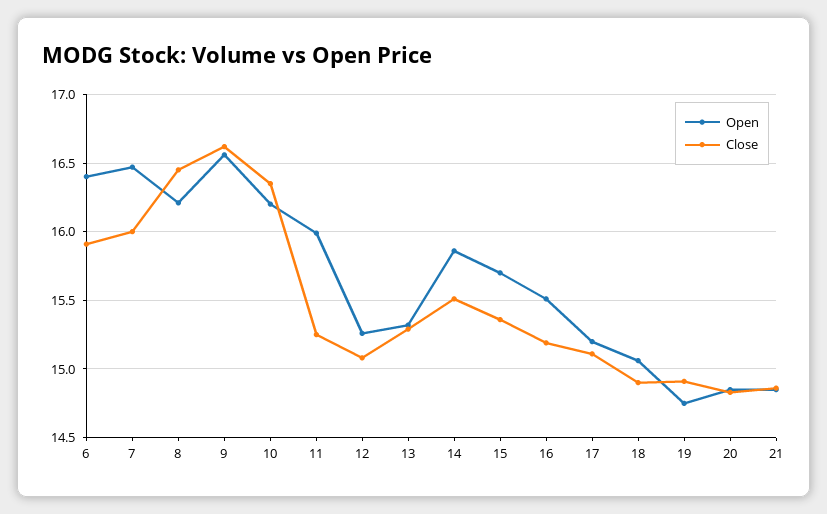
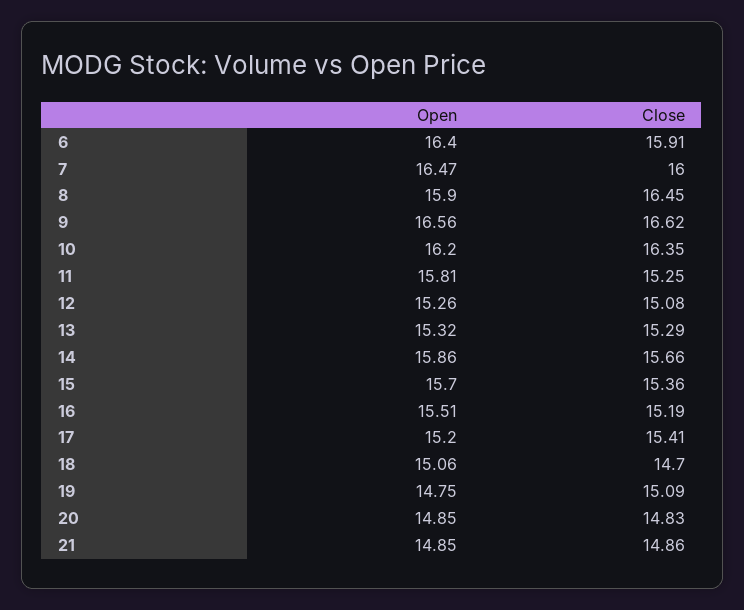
  {
    "Open": {
      "6": 16.4,
      "7": 16.47,
-     "8": 16.2,
+     "8": 15.9,
      "9": 16.56,
      "10": 16.2,
-     "11": 16,
+     "11": 15.81,
      "12": 15.26,
      "13": 15.32,
      "14": 15.86,
      "15": 15.7,
      "16": 15.51,
      "17": 15.2,
      "18": 15.06,
      "19": 14.75,
      "20": 14.85,
      "21": 14.85
    },
    "Close": {
      "6": 15.91,
      "7": 16,
      "8": 16.45,
      "9": 16.62,
      "10": 16.35,
      "11": 15.25,
      "12": 15.08,
      "13": 15.29,
-     "14": 15.5,
+     "14": 15.66,
      "15": 15.36,
      "16": 15.19,
-     "17": 15.1,
+     "17": 15.41,
-     "18": 14.9,
+     "18": 14.7,
-     "19": 14.9,
+     "19": 15.09,
      "20": 14.83,
      "21": 14.86
    }
  }

